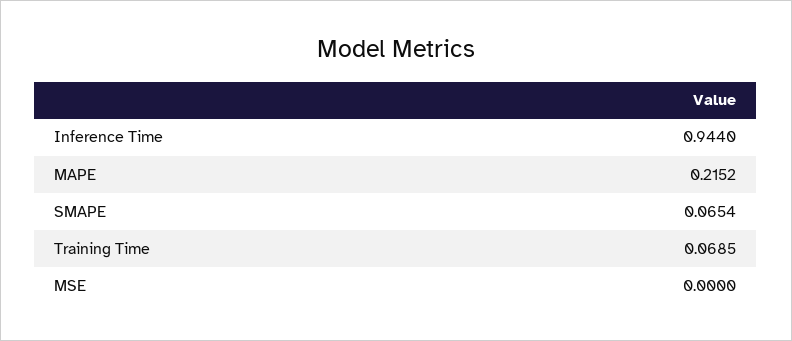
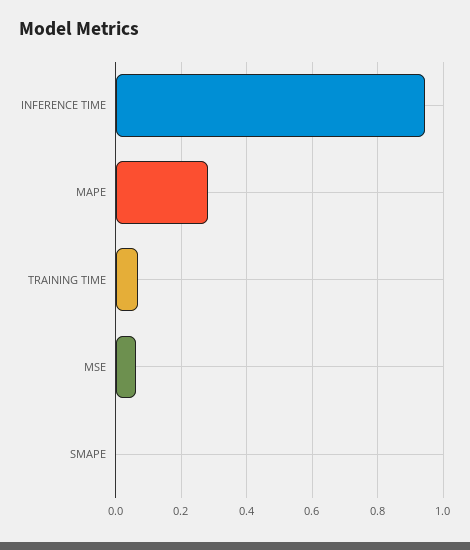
  {
    "Inference Time": 0.944,
-   "MAPE": 0.2152,
+   "MAPE": 0.28,
-   "SMAPE": 0.0654,
+   "SMAPE": 0,
    "Training Time": 0.0685,
-   "MSE": 0
+   "MSE": 0.06
  }

